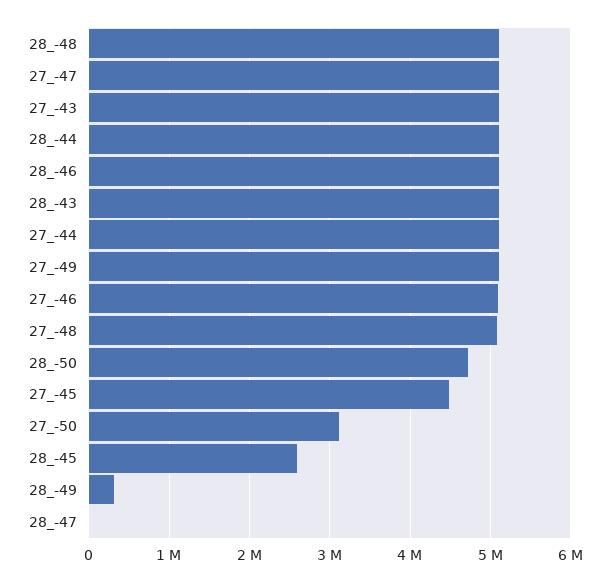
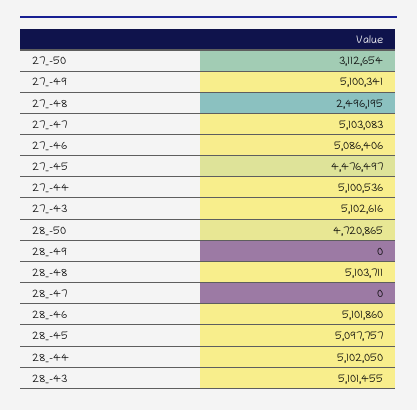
  {
    "28_-48": 5103711,
    "27_-47": 5103083,
    "27_-43": 5102616,
    "28_-44": 5102050,
    "28_-46": 5101860,
    "28_-43": 5101455,
    "27_-44": 5100536,
    "27_-49": 5100341,
    "27_-46": 5086406,
-   "27_-48": 5100000,
+   "27_-48": 2496195,
    "28_-50": 4720865,
    "27_-45": 4476497,
    "27_-50": 3112654,
-   "28_-45": 2600000,
+   "28_-45": 5097757,
-   "28_-49": 300000,
+   "28_-49": 0,
    "28_-47": 0
  }

